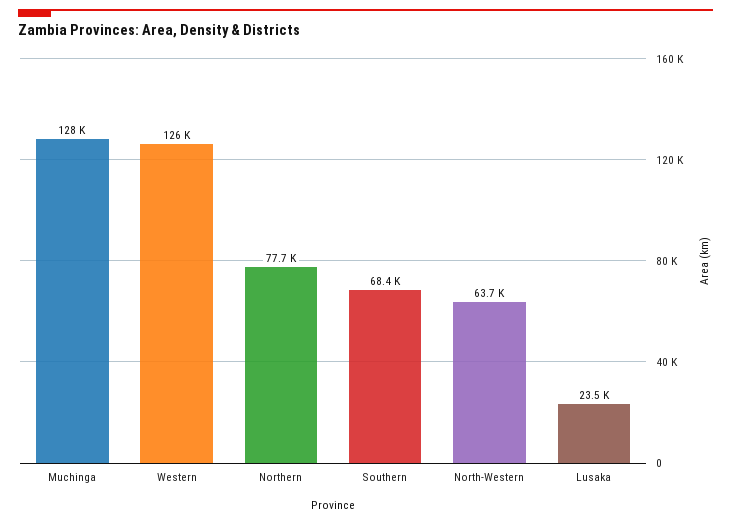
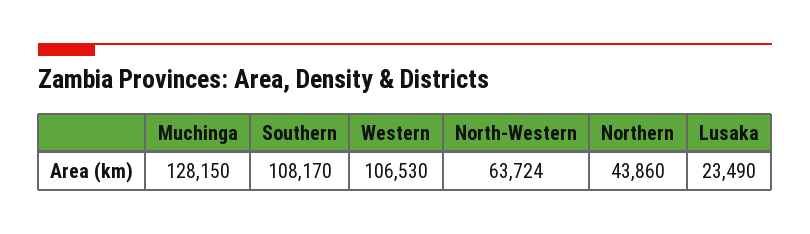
  {
    "Muchinga": 128150,
-   "Western": 126000,
+   "Western": 106530,
-   "Northern": 77700,
+   "Northern": 43860,
-   "Southern": 68400,
+   "Southern": 108170,
    "North-Western": 63724,
    "Lusaka": 23490
  }

